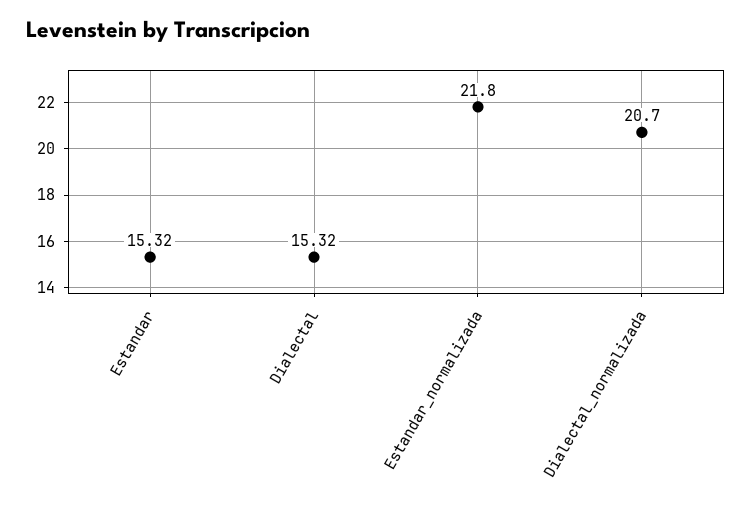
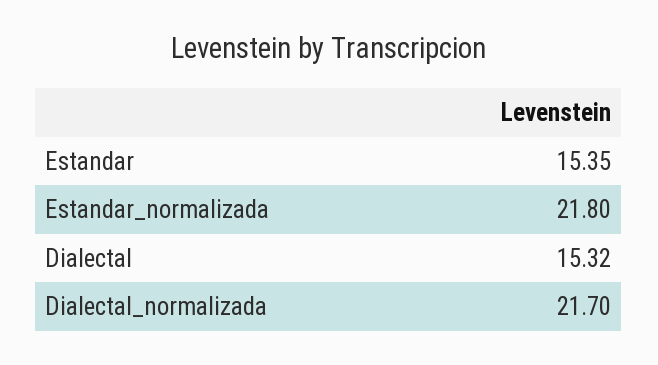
  {
-   "Estandar": 15.32,
+   "Estandar": 15.35,
    "Dialectal": 15.32,
    "Estandar_normalizada": 21.8,
-   "Dialectal_normalizada": 20.7
+   "Dialectal_normalizada": 21.7
  }

